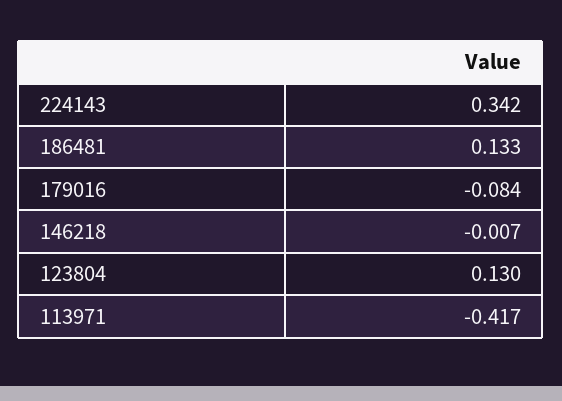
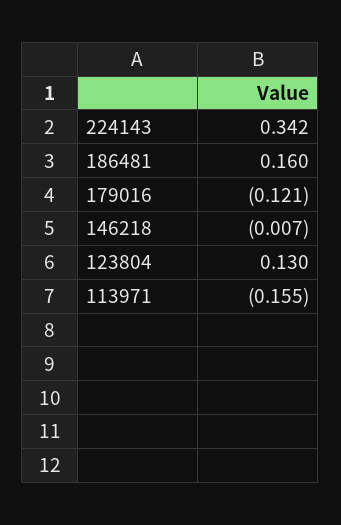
  {
    "224143": 0.342,
-   "186481": 0.133,
+   "186481": 0.16,
-   "179016": -0.084,
+   "179016": -0.121,
    "146218": -0.007,
    "123804": 0.13,
-   "113971": -0.417
+   "113971": -0.155
  }

